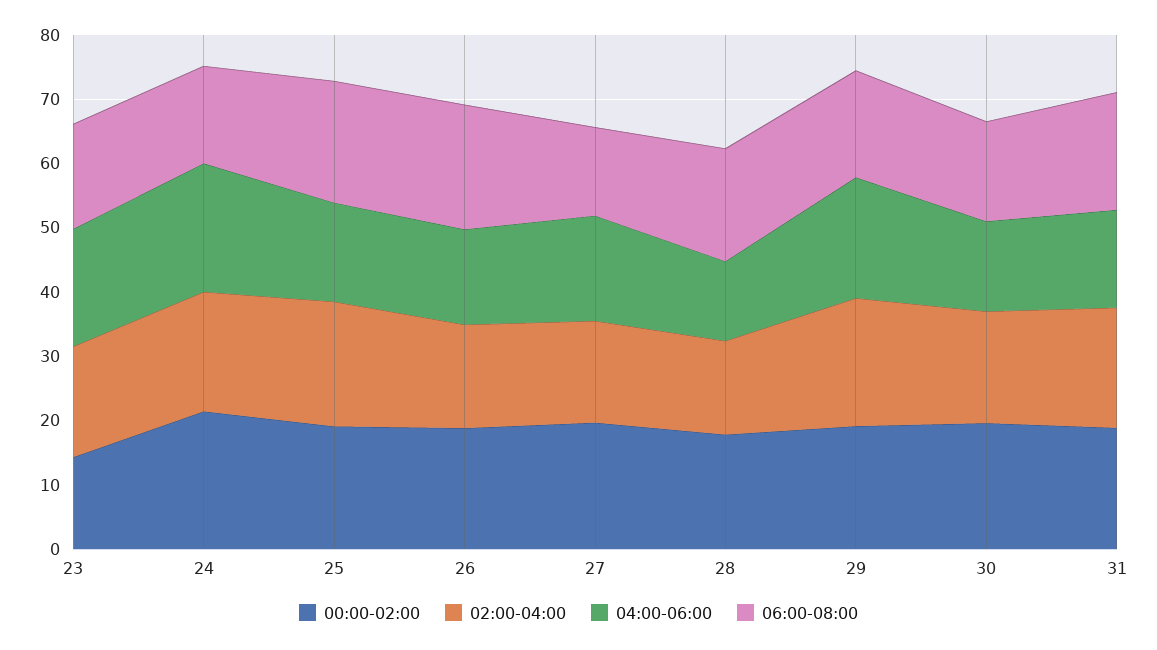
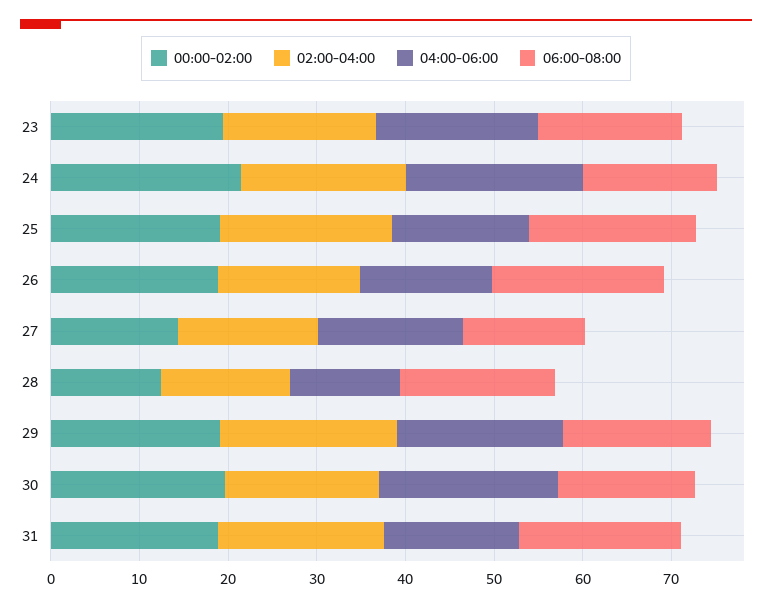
  {
    "00:00-02:00": {
-     "23": 14,
+     "23": 20,
      "24": 22,
      "25": 20,
      "26": 18,
-     "27": 20,
+     "27": 14,
-     "28": 18,
+     "28": 12,
      "29": 20,
      "30": 20,
      "31": 18
    },
    "02:00-04:00": {
      "23": 18,
      "24": 18,
      "25": 20,
      "26": 16,
      "27": 16,
      "28": 14,
      "29": 20,
      "30": 18,
      "31": 18
    },
    "04:00-06:00": {
      "23": 18,
      "24": 20,
      "25": 16,
      "26": 14,
      "27": 16,
      "28": 12,
      "29": 18,
-     "30": 14,
+     "30": 20,
      "31": 16
    },
    "06:00-08:00": {
      "23": 16,
      "24": 16,
      "25": 18,
      "26": 20,
      "27": 14,
      "28": 18,
      "29": 16,
      "30": 16,
      "31": 18
    }
  }

